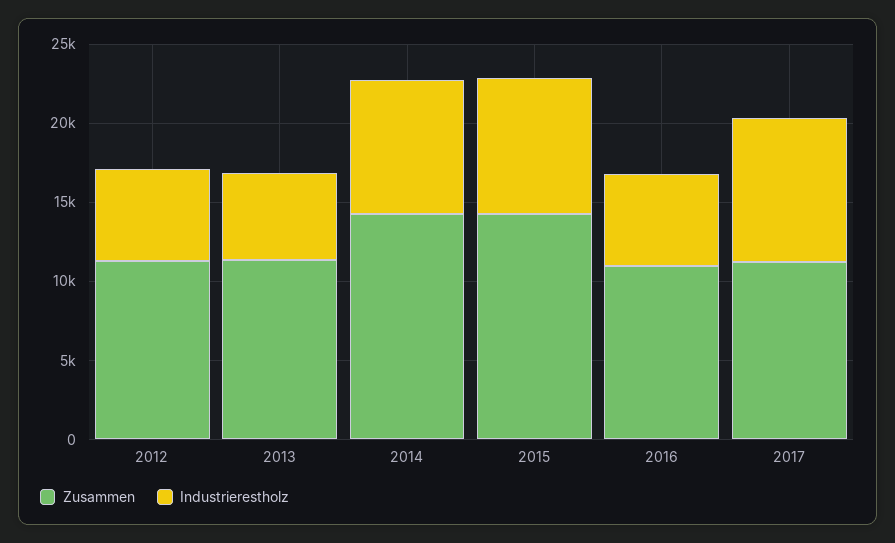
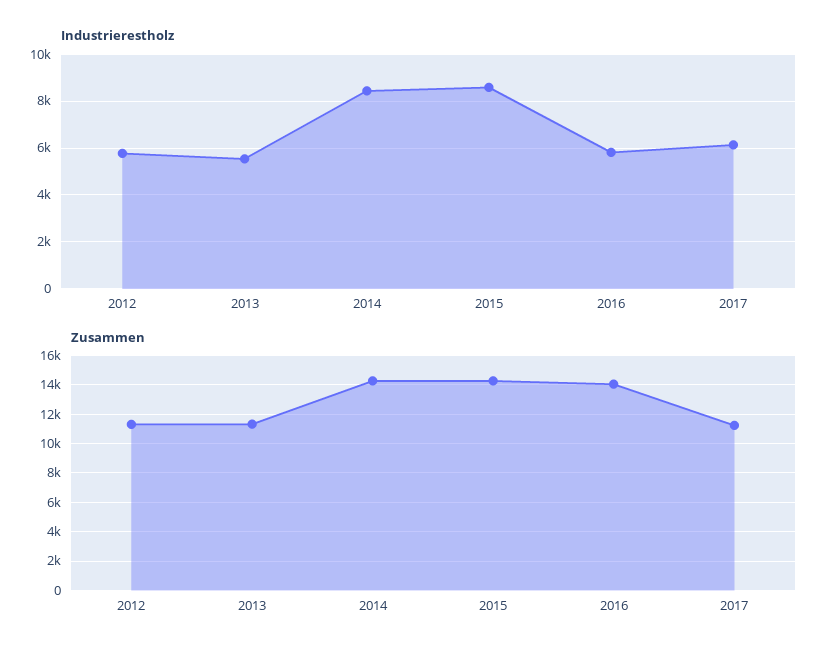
  {
    "Zusammen": {
      "2012": 11500,
      "2013": 11500,
      "2014": 14500,
      "2015": 14500,
-     "2016": 11000,
+     "2016": 14000,
      "2017": 11000
    },
    "Industrierestholz": {
      "2012": 6000,
      "2013": 5500,
      "2014": 8500,
      "2015": 8500,
      "2016": 6000,
-     "2017": 9000
+     "2017": 6000
    }
  }

